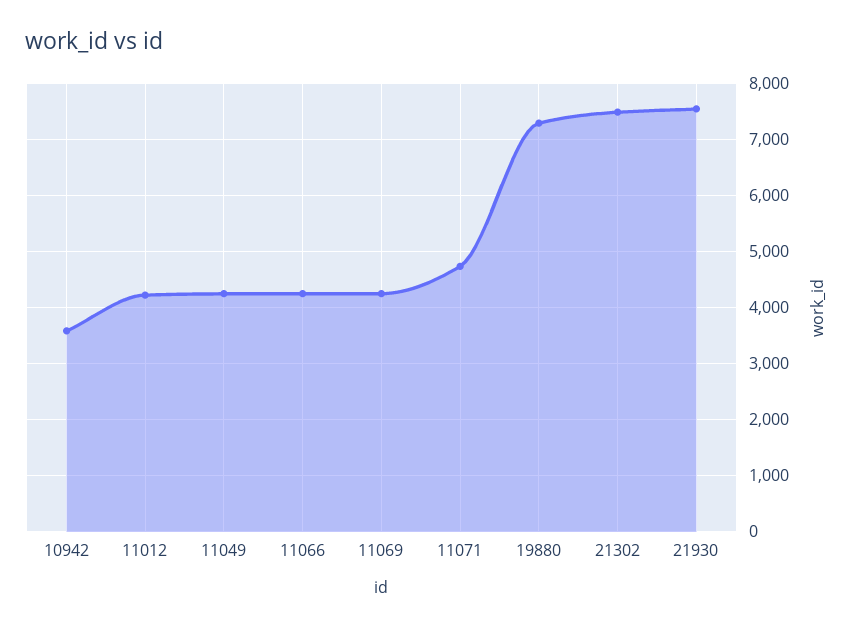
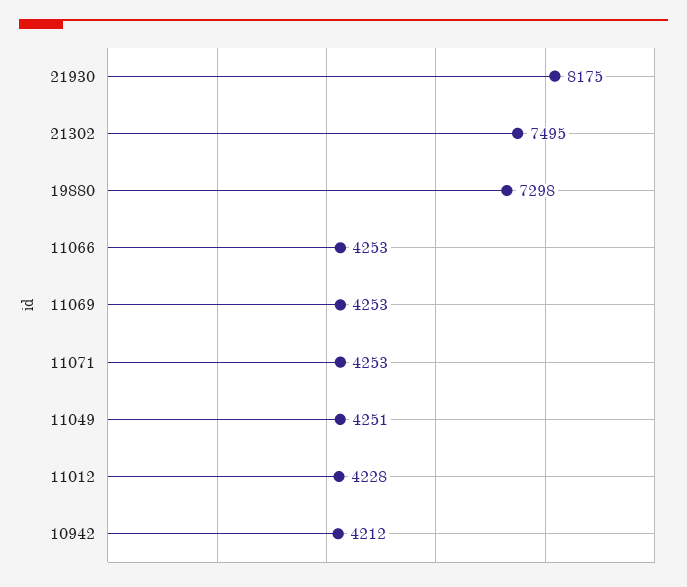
  {
-   "10942": 3600,
+   "10942": 4212,
    "11012": 4228,
    "11049": 4251,
    "11066": 4253,
    "11069": 4253,
-   "11071": 4800,
+   "11071": 4253,
    "19880": 7298,
    "21302": 7495,
-   "21930": 7600
+   "21930": 8175
  }

